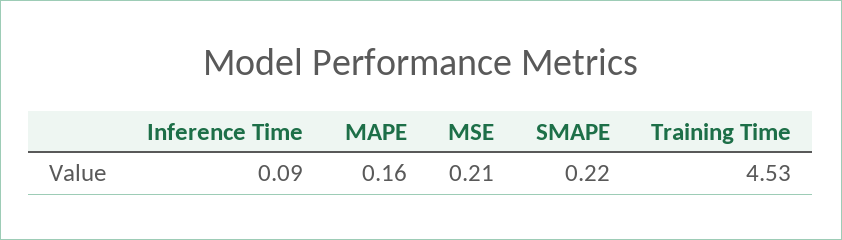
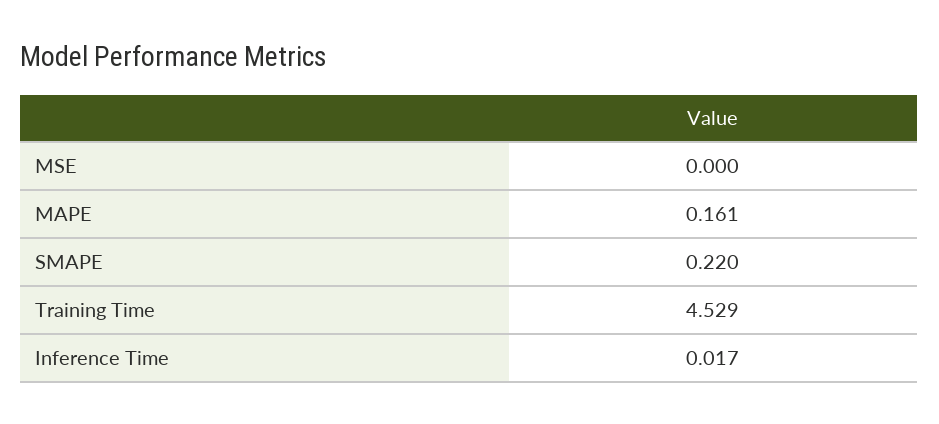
  {
-   "Inference Time": 0.09,
+   "Inference Time": 0.017,
    "MAPE": 0.161,
-   "MSE": 0.21,
+   "MSE": 0,
    "SMAPE": 0.22,
    "Training Time": 4.529
  }

